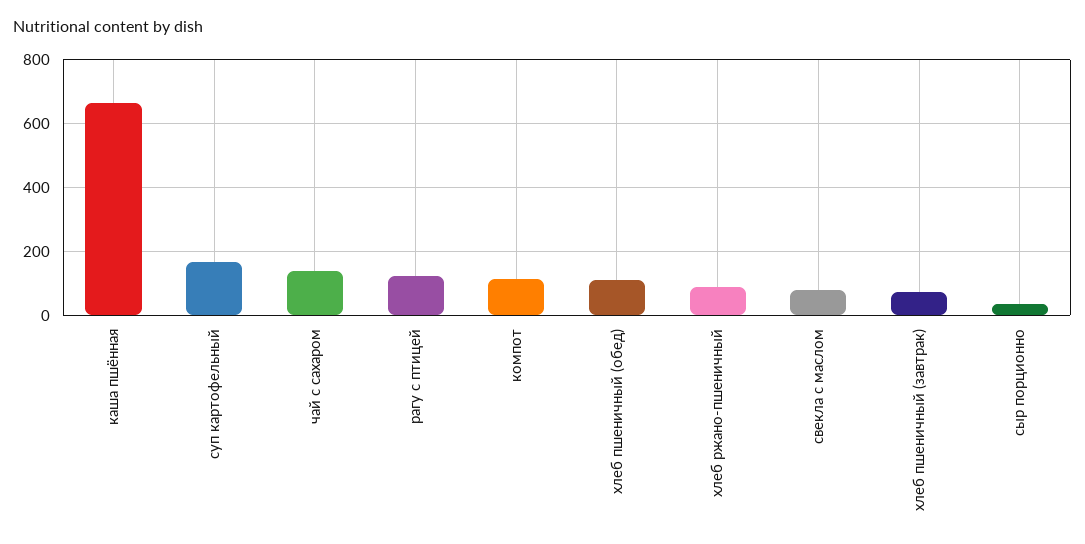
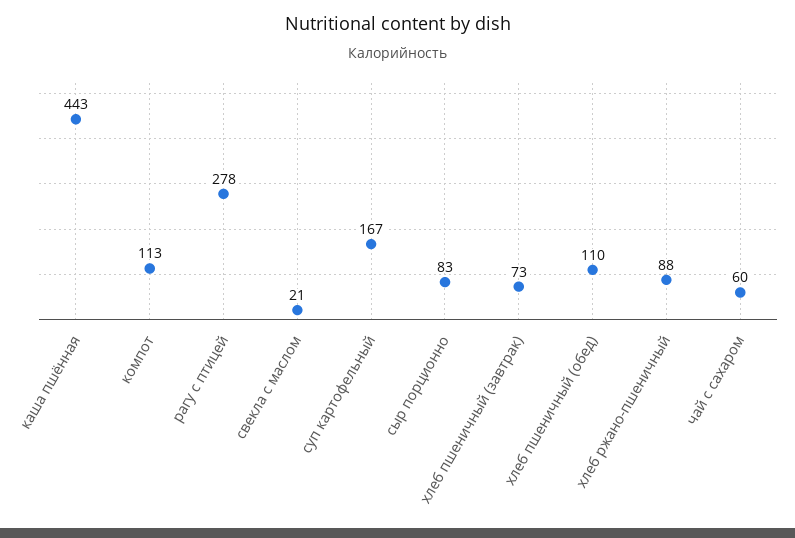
  {
-   "каша пшённая": 660,
+   "каша пшённая": 443,
    "суп картофельный": 167,
-   "чай с сахаром": 140,
+   "чай с сахаром": 60,
-   "рагу с птицей": 120,
+   "рагу с птицей": 278,
    "компот": 113,
    "хлеб пшеничный (обед)": 110,
    "хлеб ржано-пшеничный": 88,
-   "свекла с маслом": 80,
+   "свекла с маслом": 21,
    "хлеб пшеничный (завтрак)": 73,
-   "сыр порционно": 40
+   "сыр порционно": 83
  }

